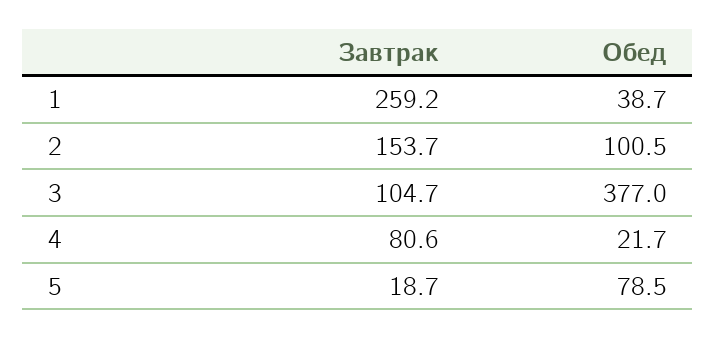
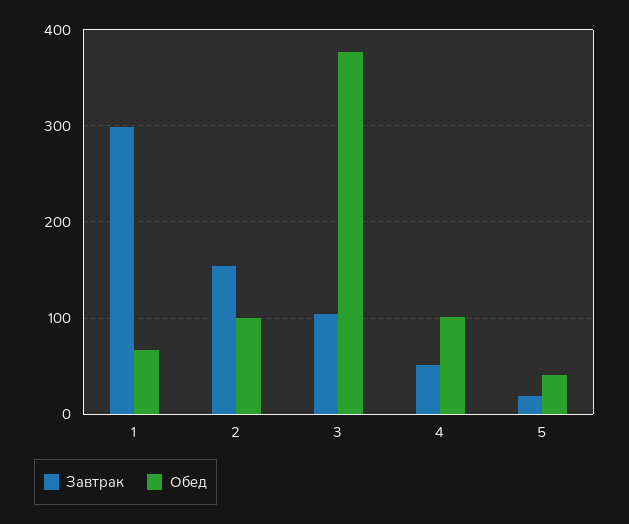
  {
    "Завтрак": {
-     "1": 259.2,
+     "1": 300,
      "2": 153.7,
      "3": 104.7,
-     "4": 80.6,
+     "4": 50,
      "5": 18.7
    },
    "Обед": {
-     "1": 38.7,
+     "1": 70,
      "2": 100.5,
      "3": 377,
-     "4": 21.7,
+     "4": 100,
-     "5": 78.5
+     "5": 40
    }
  }

